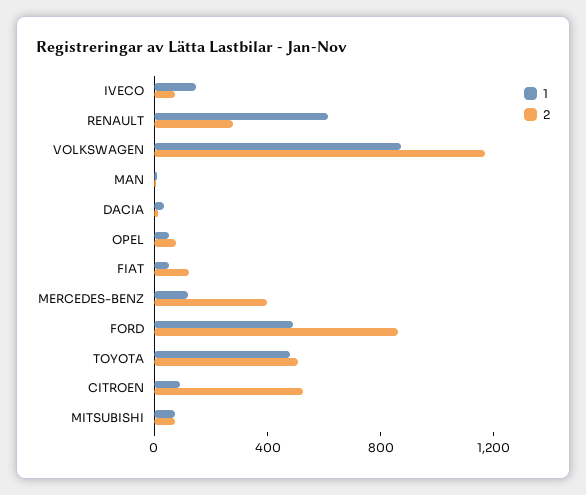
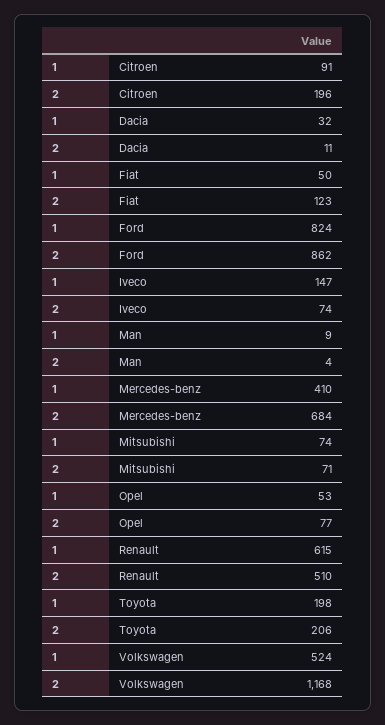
  {
    "1": {
      "IVECO": 147,
      "RENAULT": 615,
-     "VOLKSWAGEN": 900,
+     "VOLKSWAGEN": 524,
      "MAN": 9,
      "DACIA": 32,
      "OPEL": 53,
      "FIAT": 50,
-     "MERCEDES-BENZ": 100,
+     "MERCEDES-BENZ": 410,
-     "FORD": 500,
+     "FORD": 824,
-     "TOYOTA": 500,
+     "TOYOTA": 198,
      "CITROEN": 91,
      "MITSUBISHI": 74
    },
    "2": {
      "IVECO": 74,
-     "RENAULT": 300,
+     "RENAULT": 510,
      "VOLKSWAGEN": 1168,
      "MAN": 4,
      "DACIA": 11,
      "OPEL": 77,
      "FIAT": 123,
-     "MERCEDES-BENZ": 400,
+     "MERCEDES-BENZ": 684,
      "FORD": 862,
-     "TOYOTA": 500,
+     "TOYOTA": 206,
-     "CITROEN": 500,
+     "CITROEN": 196,
      "MITSUBISHI": 71
    }
  }

